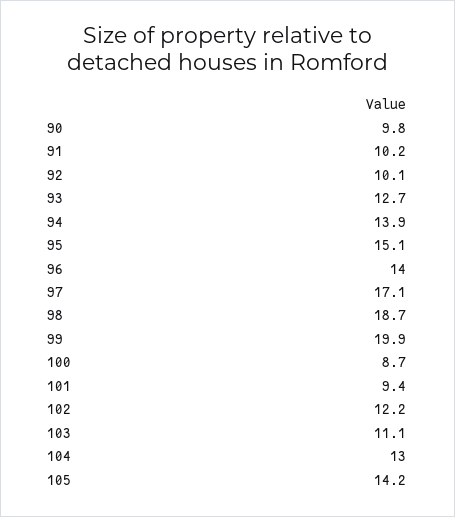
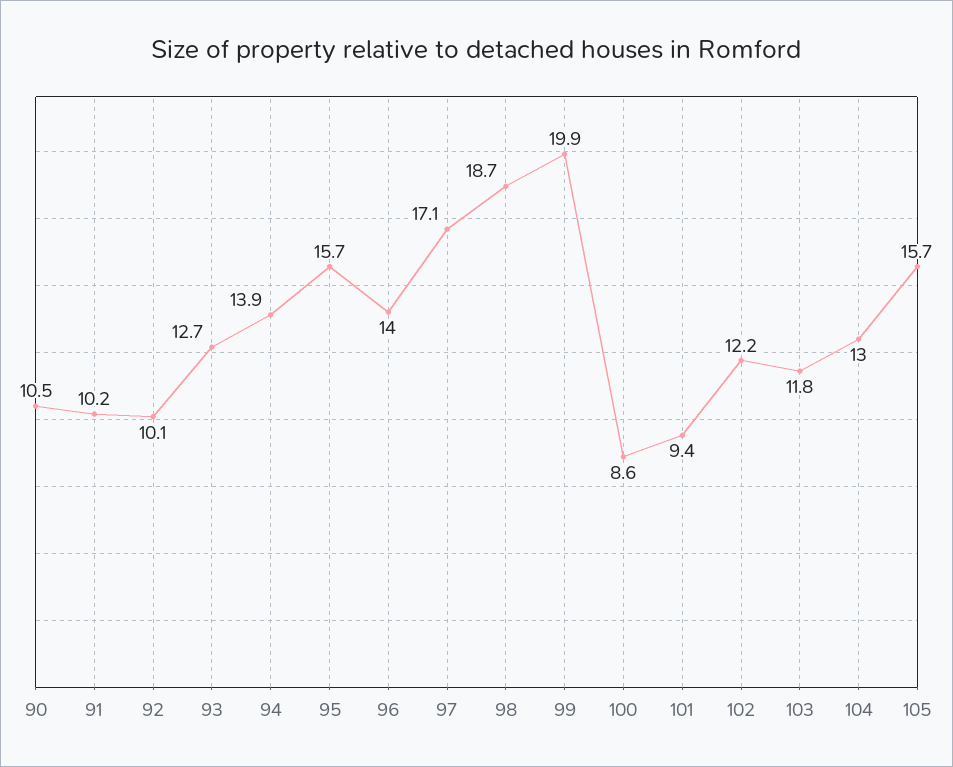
  {
-   "90": 9.8,
+   "90": 10.5,
    "91": 10.2,
    "92": 10.1,
    "93": 12.7,
    "94": 13.9,
-   "95": 15.1,
+   "95": 15.7,
    "96": 14,
    "97": 17.1,
    "98": 18.7,
    "99": 19.9,
-   "100": 8.7,
+   "100": 8.6,
    "101": 9.4,
    "102": 12.2,
-   "103": 11.1,
+   "103": 11.8,
    "104": 13,
-   "105": 14.2
+   "105": 15.7
  }

